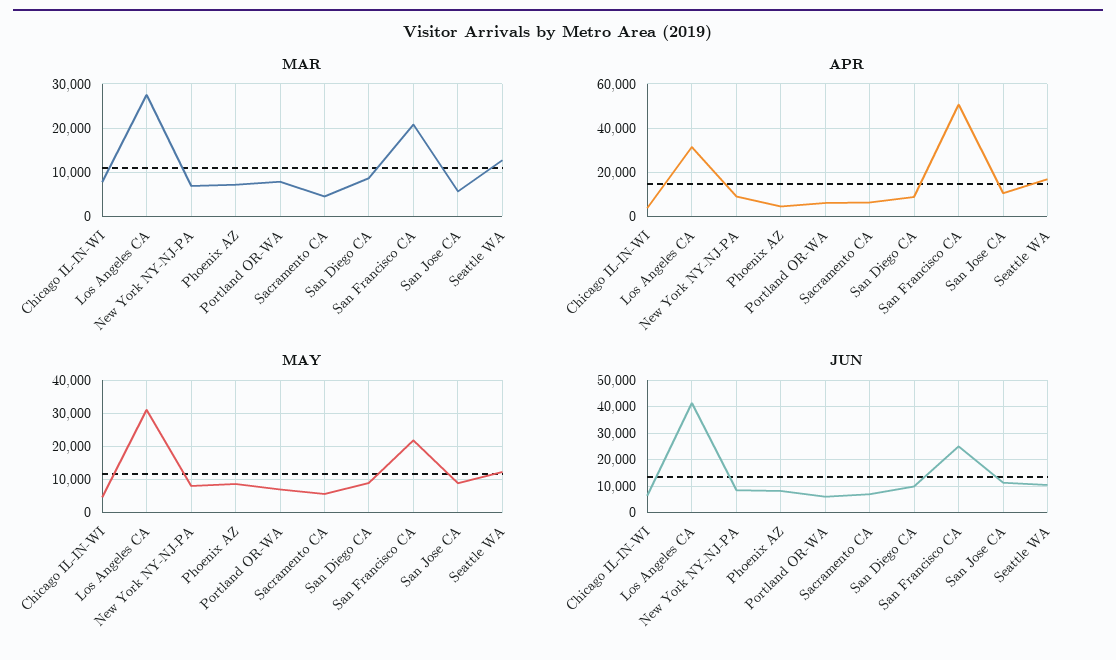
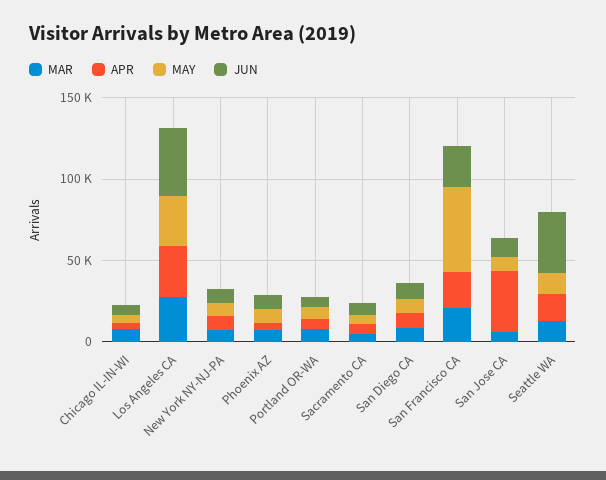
  {
    "MAR": {
      "Chicago IL-IN-WI": 8000,
      "Los Angeles CA": 28000,
      "New York NY-NJ-PA": 6000,
      "Phoenix AZ": 8000,
      "Portland OR-WA": 8000,
      "Sacramento CA": 4000,
      "San Diego CA": 8000,
      "San Francisco CA": 20000,
      "San Jose CA": 6000,
      "Seattle WA": 12000
    },
    "APR": {
      "Chicago IL-IN-WI": 5000,
      "Los Angeles CA": 30000,
      "New York NY-NJ-PA": 10000,
      "Phoenix AZ": 5000,
      "Portland OR-WA": 5000,
      "Sacramento CA": 5000,
      "San Diego CA": 10000,
-     "San Francisco CA": 50000,
+     "San Francisco CA": 20000,
-     "San Jose CA": 10000,
+     "San Jose CA": 40000,
      "Seattle WA": 15000
    },
    "MAY": {
      "Chicago IL-IN-WI": 4000,
      "Los Angeles CA": 30000,
      "New York NY-NJ-PA": 8000,
      "Phoenix AZ": 8000,
      "Portland OR-WA": 8000,
      "Sacramento CA": 6000,
      "San Diego CA": 8000,
-     "San Francisco CA": 22000,
+     "San Francisco CA": 50000,
      "San Jose CA": 8000,
      "Seattle WA": 12000
    },
    "JUN": {
      "Chicago IL-IN-WI": 7500,
      "Los Angeles CA": 42500,
      "New York NY-NJ-PA": 7500,
      "Phoenix AZ": 7500,
      "Portland OR-WA": 5000,
      "Sacramento CA": 7500,
      "San Diego CA": 10000,
      "San Francisco CA": 25000,
      "San Jose CA": 12500,
-     "Seattle WA": 10000
+     "Seattle WA": 40000
    }
  }

